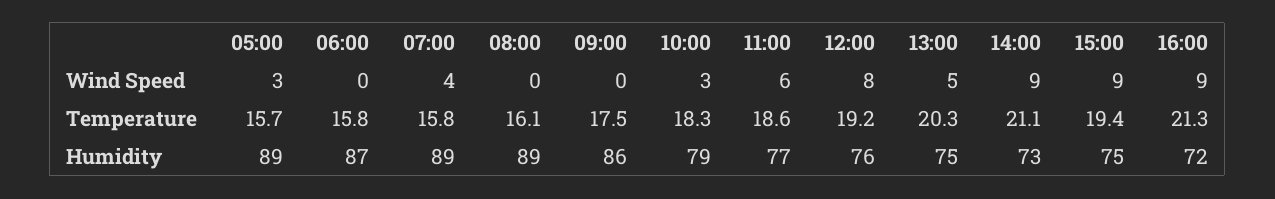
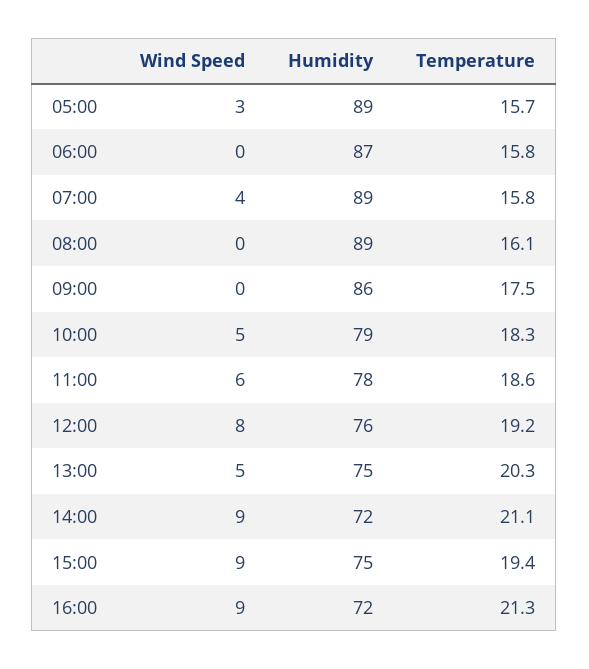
  {
    "05:00": {
      "Wind Speed": 3,
      "Temperature": 15.7,
      "Humidity": 89
    },
    "06:00": {
      "Wind Speed": 0,
      "Temperature": 15.8,
      "Humidity": 87
    },
    "07:00": {
      "Wind Speed": 4,
      "Temperature": 15.8,
      "Humidity": 89
    },
    "08:00": {
      "Wind Speed": 0,
      "Temperature": 16.1,
      "Humidity": 89
    },
    "09:00": {
      "Wind Speed": 0,
      "Temperature": 17.5,
      "Humidity": 86
    },
    "10:00": {
-     "Wind Speed": 3,
+     "Wind Speed": 5,
      "Temperature": 18.3,
      "Humidity": 79
    },
    "11:00": {
      "Wind Speed": 6,
      "Temperature": 18.6,
-     "Humidity": 77
+     "Humidity": 78
    },
    "12:00": {
      "Wind Speed": 8,
      "Temperature": 19.2,
      "Humidity": 76
    },
    "13:00": {
      "Wind Speed": 5,
      "Temperature": 20.3,
      "Humidity": 75
    },
    "14:00": {
      "Wind Speed": 9,
      "Temperature": 21.1,
-     "Humidity": 73
+     "Humidity": 72
    },
    "15:00": {
      "Wind Speed": 9,
      "Temperature": 19.4,
      "Humidity": 75
    },
    "16:00": {
      "Wind Speed": 9,
      "Temperature": 21.3,
      "Humidity": 72
    }
  }

